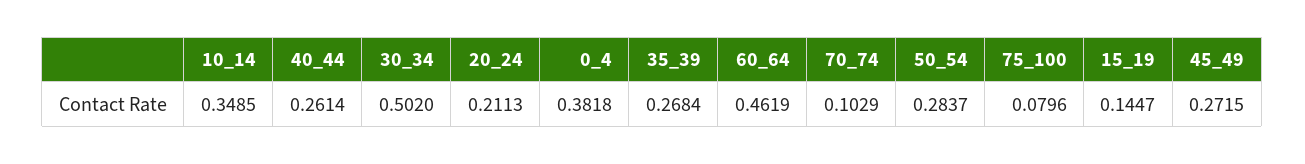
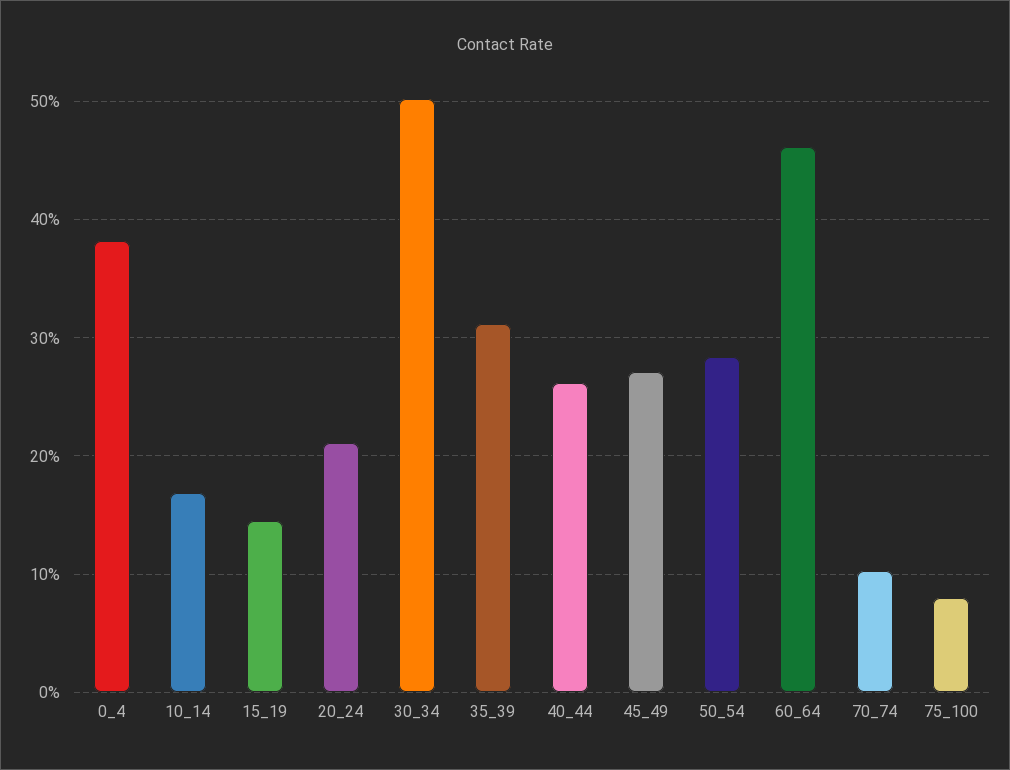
  {
-   "10_14": 0.3485,
+   "10_14": 0.17,
    "40_44": 0.2614,
    "30_34": 0.502,
    "20_24": 0.2113,
    "0_4": 0.3818,
-   "35_39": 0.2684,
+   "35_39": 0.31,
    "60_64": 0.4619,
    "70_74": 0.1029,
    "50_54": 0.2837,
    "75_100": 0.0796,
    "15_19": 0.1447,
    "45_49": 0.2715
  }

